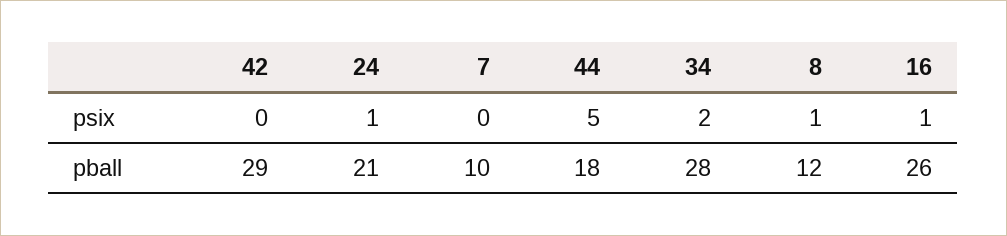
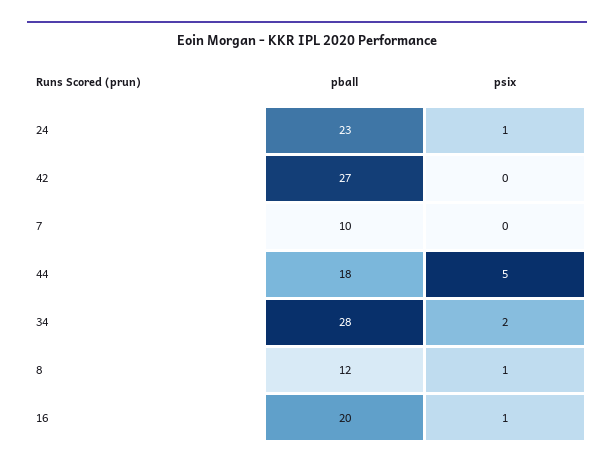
  {
    "42": {
      "psix": 0,
-     "pball": 29
+     "pball": 27
    },
    "24": {
      "psix": 1,
-     "pball": 21
+     "pball": 23
    },
    "7": {
      "psix": 0,
      "pball": 10
    },
    "44": {
      "psix": 5,
      "pball": 18
    },
    "34": {
      "psix": 2,
      "pball": 28
    },
    "8": {
      "psix": 1,
      "pball": 12
    },
    "16": {
      "psix": 1,
-     "pball": 26
+     "pball": 20
    }
  }

